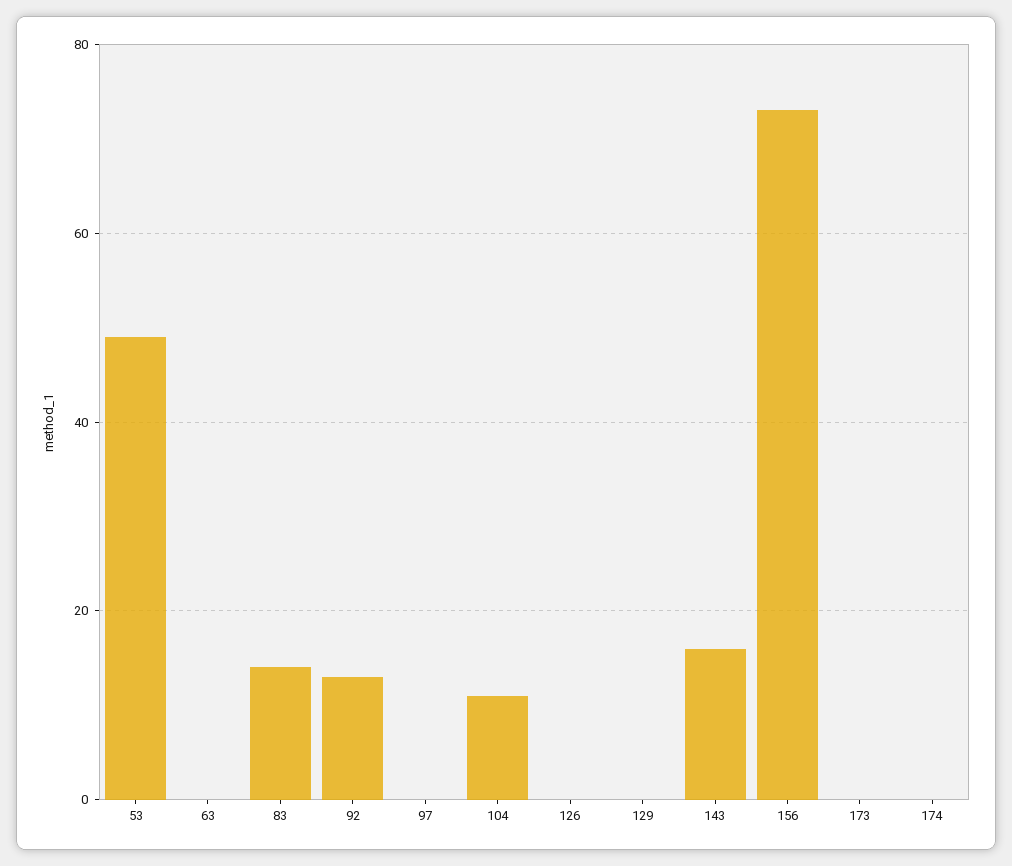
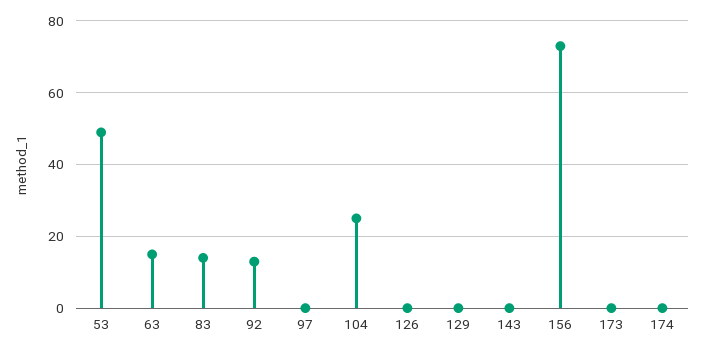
  {
    "53": 50,
-   "63": 0,
+   "63": 15,
    "83": 15,
    "92": 15,
    "97": 0,
-   "104": 10,
+   "104": 25,
    "126": 0,
    "129": 0,
-   "143": 15,
+   "143": 0,
    "156": 75,
    "173": 0,
    "174": 0
  }

